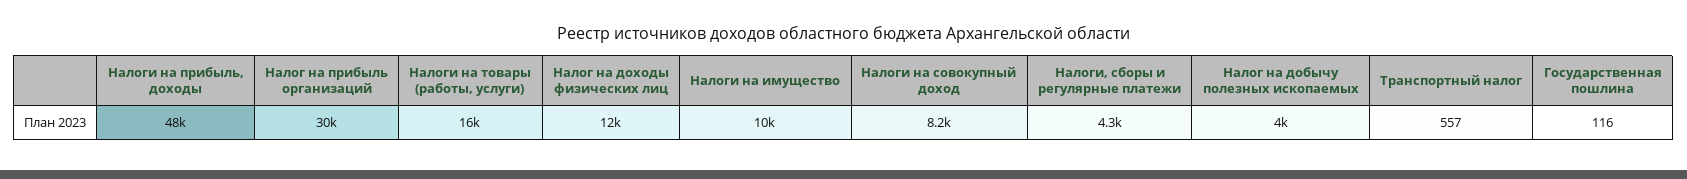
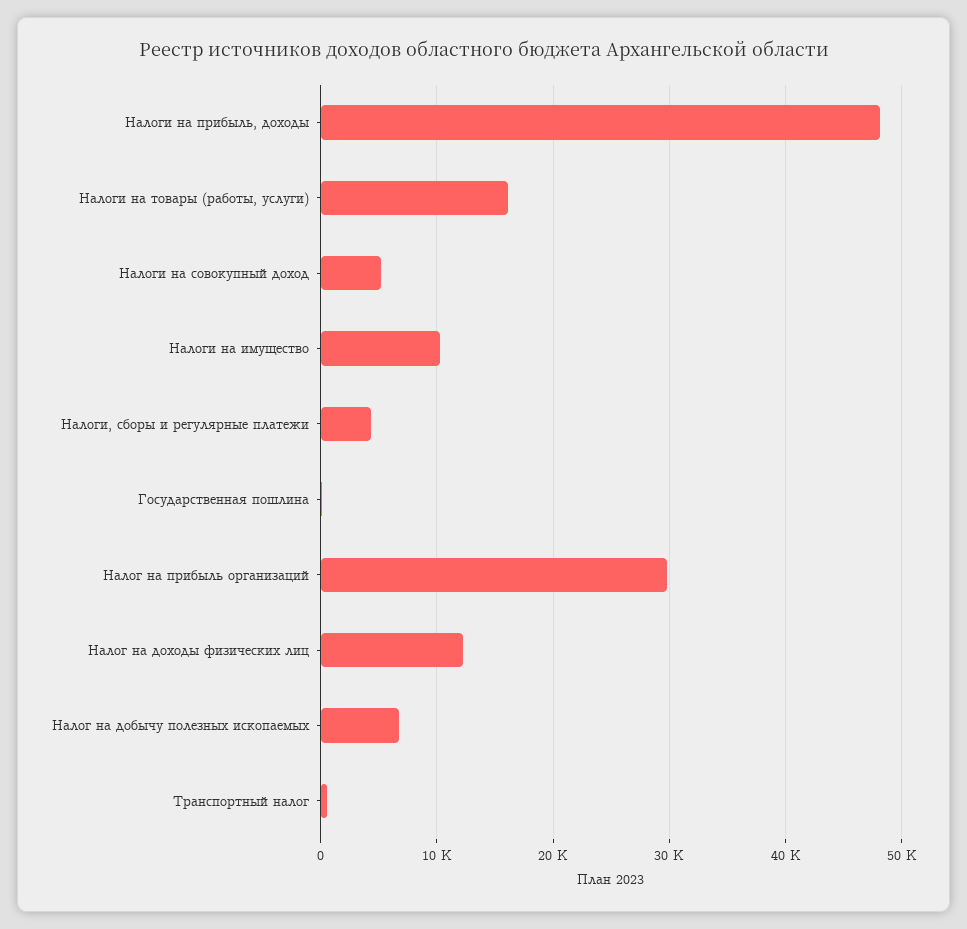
  {
    "Налоги на прибыль, доходы": 48000,
    "Налог на прибыль организаций": 30000,
    "Налоги на товары (работы, услуги)": 16000,
    "Налог на доходы физических лиц": 12000,
    "Налоги на имущество": 10000,
-   "Налоги на совокупный доход": 8200,
+   "Налоги на совокупный доход": 5000,
    "Налоги, сборы и регулярные платежи": 4300,
-   "Налог на добычу полезных ископаемых": 4000,
+   "Налог на добычу полезных ископаемых": 7000,
    "Транспортный налог": 557,
    "Государственная пошлина": 116
  }

